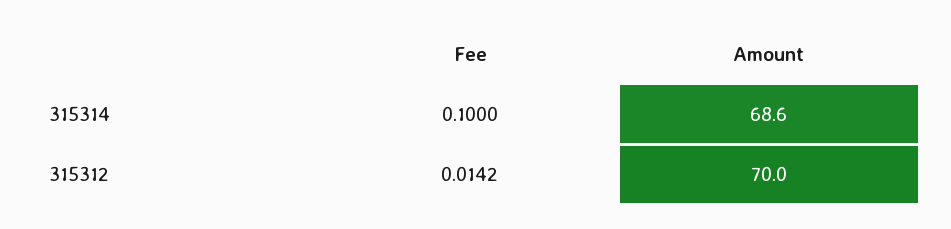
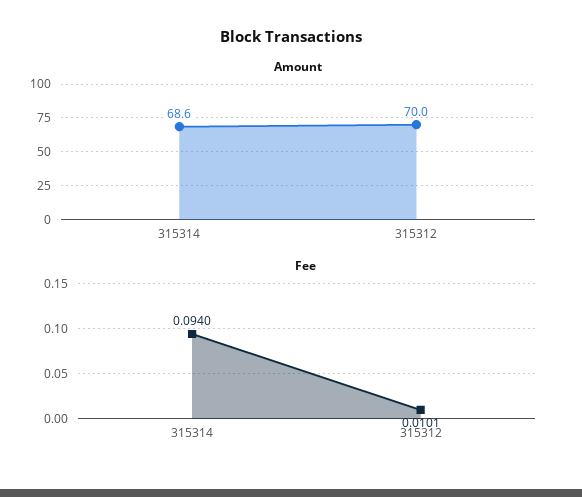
  {
    "Fee": {
-     "315314": 0.1,
+     "315314": 0.094,
-     "315312": 0.0142
+     "315312": 0.0101
    },
    "Amount": {
      "315314": 68.6,
      "315312": 70
    }
  }

